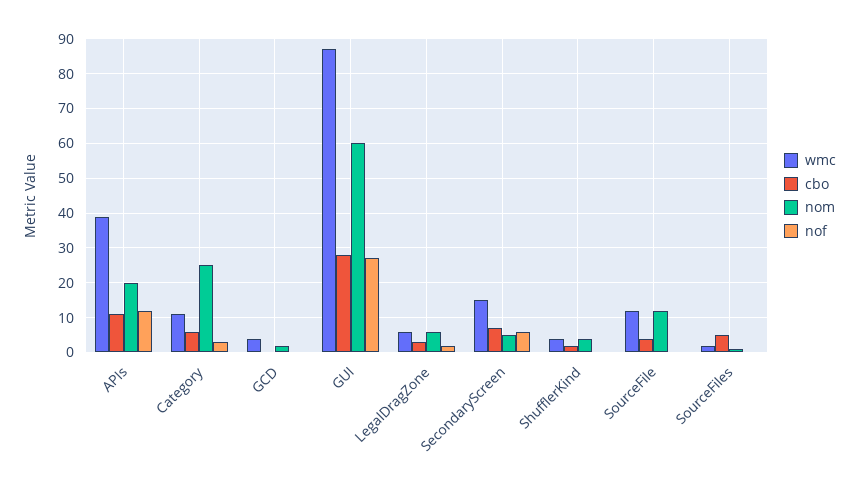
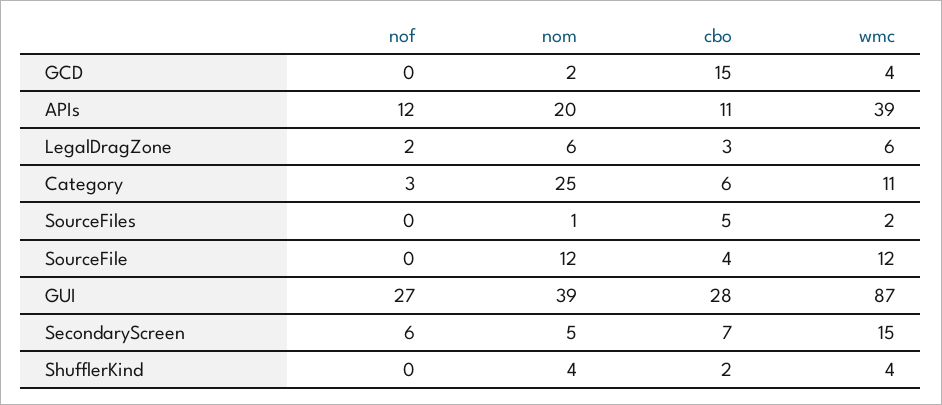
  {
    "wmc": {
      "APIs": 39,
      "Category": 11,
      "GCD": 4,
      "GUI": 87,
      "LegalDragZone": 6,
      "SecondaryScreen": 15,
      "ShufflerKind": 4,
      "SourceFile": 12,
      "SourceFiles": 2
    },
    "cbo": {
      "APIs": 11,
      "Category": 6,
-     "GCD": 0,
+     "GCD": 15,
      "GUI": 28,
      "LegalDragZone": 3,
      "SecondaryScreen": 7,
      "ShufflerKind": 2,
      "SourceFile": 4,
      "SourceFiles": 5
    },
    "nom": {
      "APIs": 20,
      "Category": 25,
      "GCD": 2,
-     "GUI": 60,
+     "GUI": 39,
      "LegalDragZone": 6,
      "SecondaryScreen": 5,
      "ShufflerKind": 4,
      "SourceFile": 12,
      "SourceFiles": 1
    },
    "nof": {
      "APIs": 12,
      "Category": 3,
      "GCD": 0,
      "GUI": 27,
      "LegalDragZone": 2,
      "SecondaryScreen": 6,
      "ShufflerKind": 0,
      "SourceFile": 0,
      "SourceFiles": 0
    }
  }

